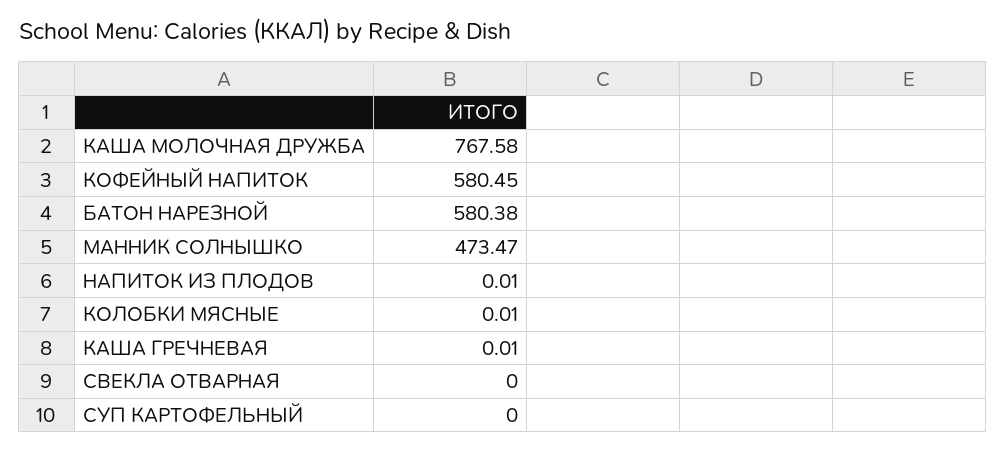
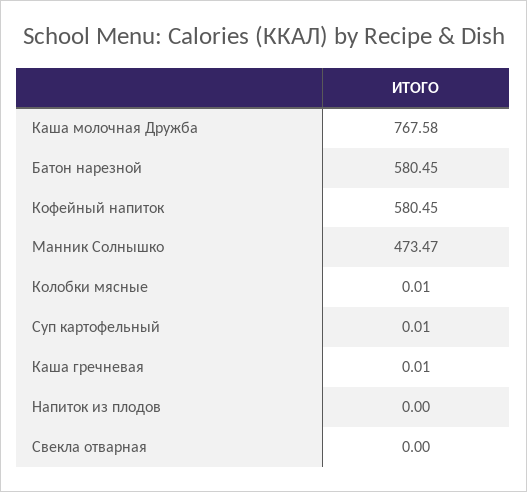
  {
    "КАША МОЛОЧНАЯ ДРУЖБА": 767.58,
    "КОФЕЙНЫЙ НАПИТОК": 580.45,
-   "БАТОН НАРЕЗНОЙ": 580.38,
+   "БАТОН НАРЕЗНОЙ": 580.45,
    "МАННИК СОЛНЫШКО": 473.47,
-   "НАПИТОК ИЗ ПЛОДОВ": 0.01,
+   "НАПИТОК ИЗ ПЛОДОВ": 0,
    "КОЛОБКИ МЯСНЫЕ": 0.01,
    "КАША ГРЕЧНЕВАЯ": 0.01,
    "СВЕКЛА ОТВАРНАЯ": 0,
-   "СУП КАРТОФЕЛЬНЫЙ": 0
+   "СУП КАРТОФЕЛЬНЫЙ": 0.01
  }

